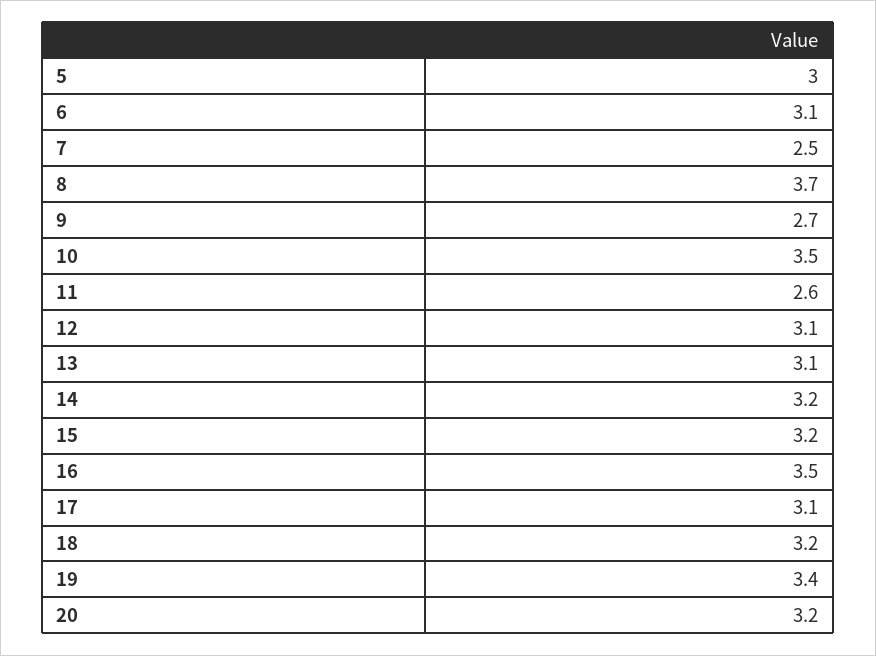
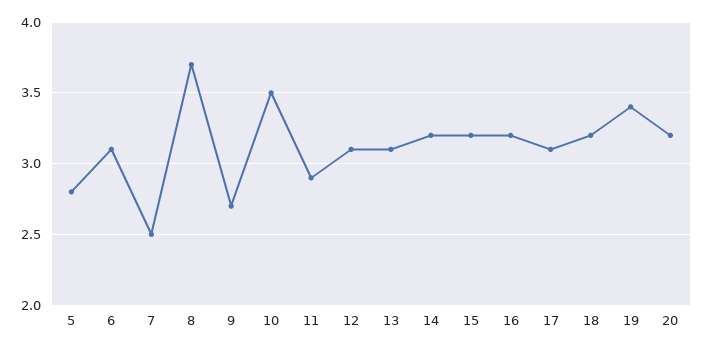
  {
-   "5": 3,
+   "5": 2.8,
    "6": 3.1,
    "7": 2.5,
    "8": 3.7,
    "9": 2.7,
    "10": 3.5,
-   "11": 2.6,
+   "11": 2.9,
    "12": 3.1,
    "13": 3.1,
    "14": 3.2,
    "15": 3.2,
-   "16": 3.5,
+   "16": 3.2,
    "17": 3.1,
    "18": 3.2,
    "19": 3.4,
    "20": 3.2
  }

